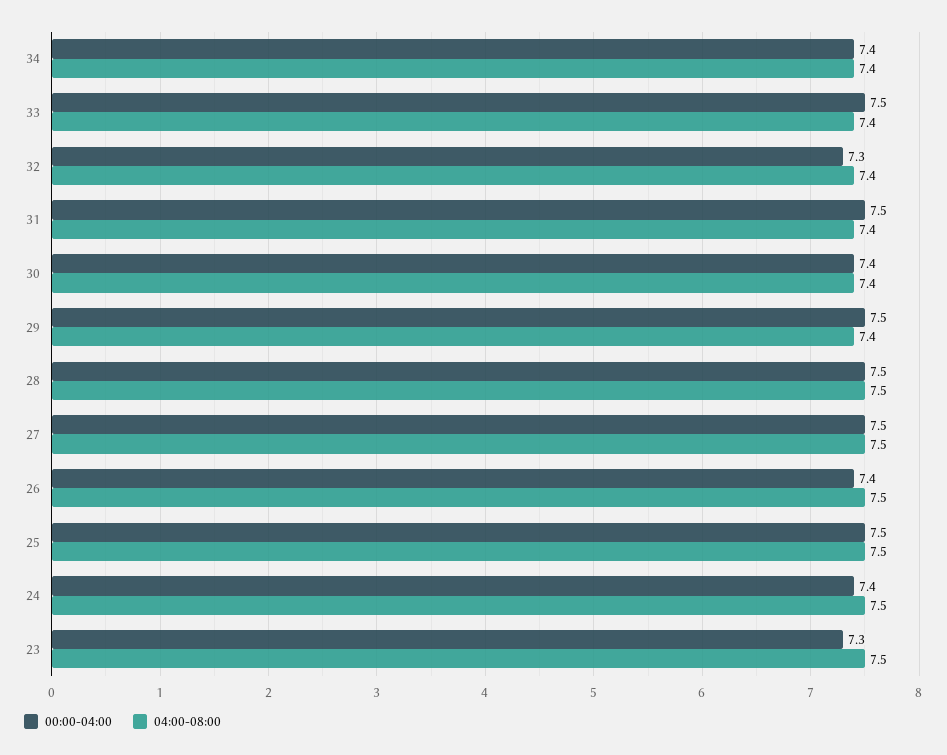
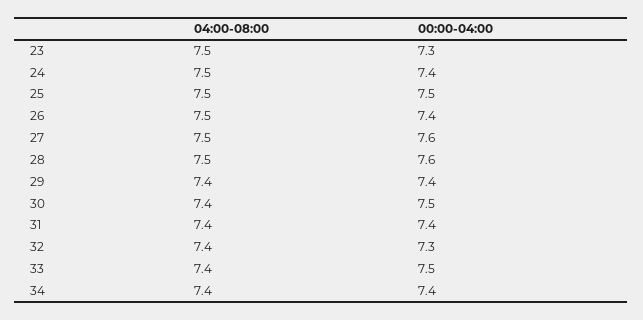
  {
    "00:00-04:00": {
      "34": 7.4,
      "33": 7.5,
      "32": 7.3,
-     "31": 7.5,
+     "31": 7.4,
-     "30": 7.4,
+     "30": 7.5,
-     "29": 7.5,
+     "29": 7.4,
-     "28": 7.5,
+     "28": 7.6,
-     "27": 7.5,
+     "27": 7.6,
      "26": 7.4,
      "25": 7.5,
      "24": 7.4,
      "23": 7.3
    },
    "04:00-08:00": {
      "34": 7.4,
      "33": 7.4,
      "32": 7.4,
      "31": 7.4,
      "30": 7.4,
      "29": 7.4,
      "28": 7.5,
      "27": 7.5,
      "26": 7.5,
      "25": 7.5,
      "24": 7.5,
      "23": 7.5
    }
  }

